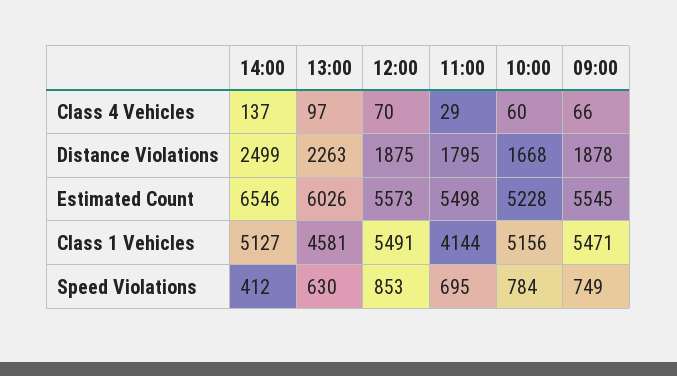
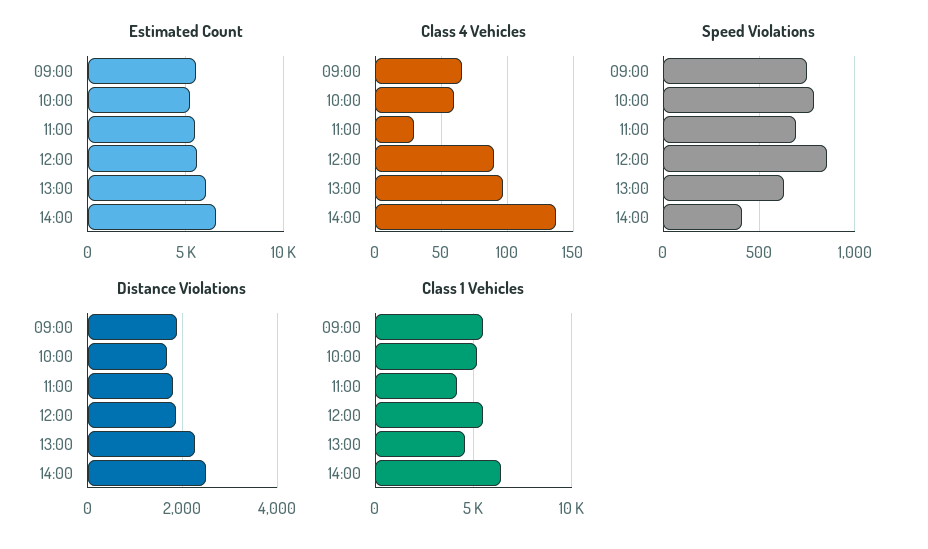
  {
    "Class 4 Vehicles": {
      "14:00": 137,
      "13:00": 97,
-     "12:00": 70,
+     "12:00": 90,
      "11:00": 29,
      "10:00": 60,
      "09:00": 66
    },
    "Distance Violations": {
      "14:00": 2499,
      "13:00": 2263,
      "12:00": 1875,
      "11:00": 1795,
      "10:00": 1668,
      "09:00": 1878
    },
    "Estimated Count": {
      "14:00": 6546,
      "13:00": 6026,
      "12:00": 5573,
      "11:00": 5498,
      "10:00": 5228,
      "09:00": 5545
    },
    "Class 1 Vehicles": {
-     "14:00": 5127,
+     "14:00": 6500,
      "13:00": 4581,
      "12:00": 5491,
      "11:00": 4144,
      "10:00": 5156,
      "09:00": 5471
    },
    "Speed Violations": {
      "14:00": 412,
      "13:00": 630,
      "12:00": 853,
      "11:00": 695,
      "10:00": 784,
      "09:00": 749
    }
  }

